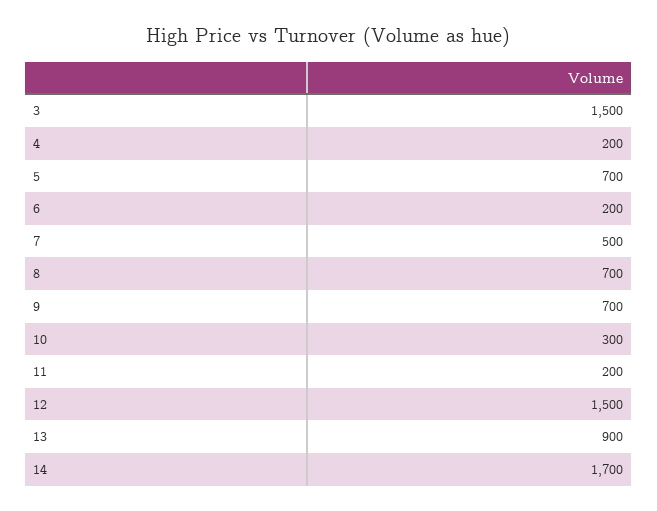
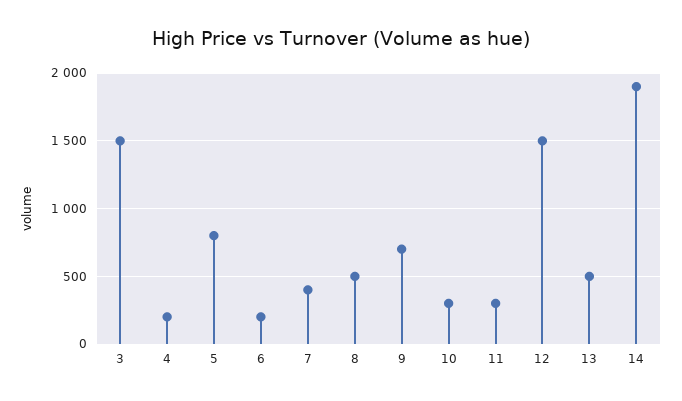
  {
    "3": 1500,
    "4": 200,
-   "5": 700,
+   "5": 800,
    "6": 200,
-   "7": 500,
+   "7": 400,
-   "8": 700,
+   "8": 500,
    "9": 700,
    "10": 300,
-   "11": 200,
+   "11": 300,
    "12": 1500,
-   "13": 900,
+   "13": 500,
-   "14": 1700
+   "14": 1900
  }

